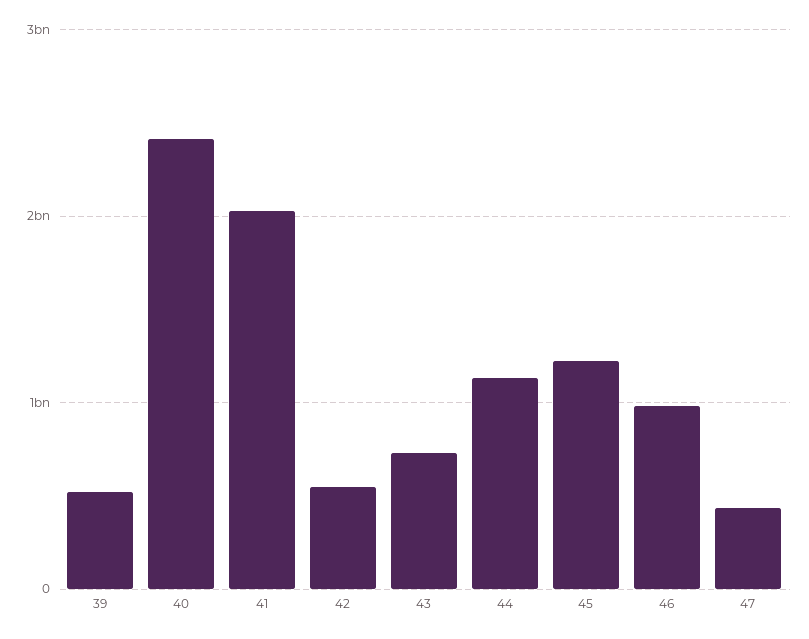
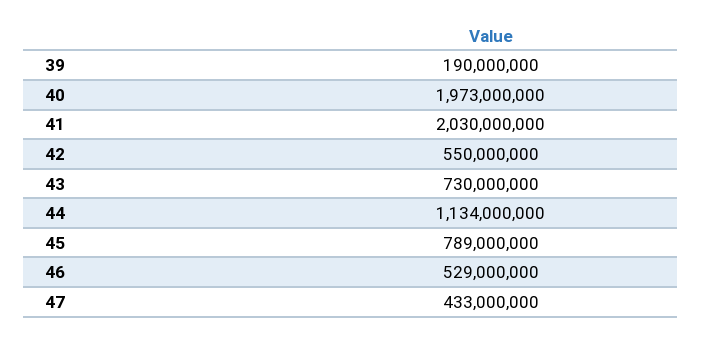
  {
-   "39": 500000000,
+   "39": 190000000,
-   "40": 2400000000,
+   "40": 1973000000,
    "41": 2030000000,
    "42": 550000000,
    "43": 730000000,
    "44": 1134000000,
-   "45": 1200000000,
+   "45": 789000000,
-   "46": 1000000000,
+   "46": 529000000,
    "47": 433000000
  }

